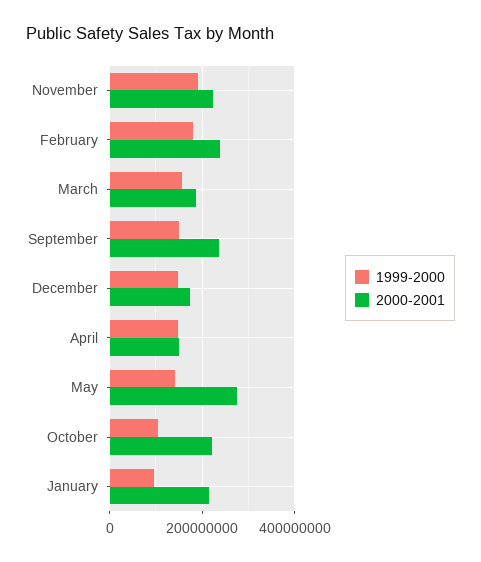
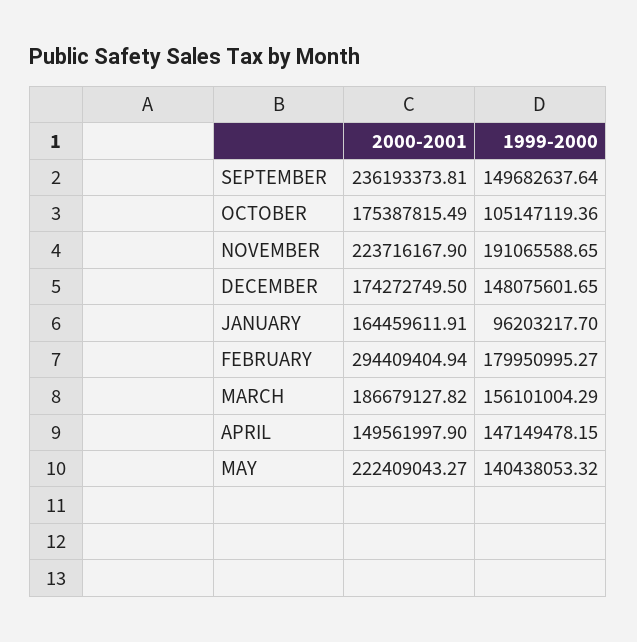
  {
    "1999-2000": {
      "November": 191065588.65,
      "February": 179950995.27,
      "March": 156101004.29,
      "September": 149682637.64,
      "December": 148075601.65,
      "April": 147149478.15,
      "May": 140438053.32,
      "October": 105147119.36,
      "January": 96203217.7
    },
    "2000-2001": {
      "November": 223716167.9,
-     "February": 240000000,
+     "February": 294409404.94,
      "March": 186679127.82,
      "September": 236193373.81,
      "December": 174272749.5,
      "April": 149561997.9,
-     "May": 280000000,
+     "May": 222409043.27,
-     "October": 220000000,
+     "October": 175387815.49,
-     "January": 220000000
+     "January": 164459611.91
    }
  }

